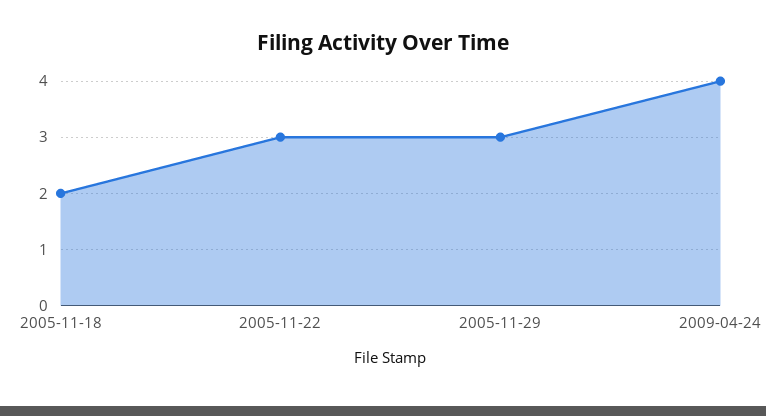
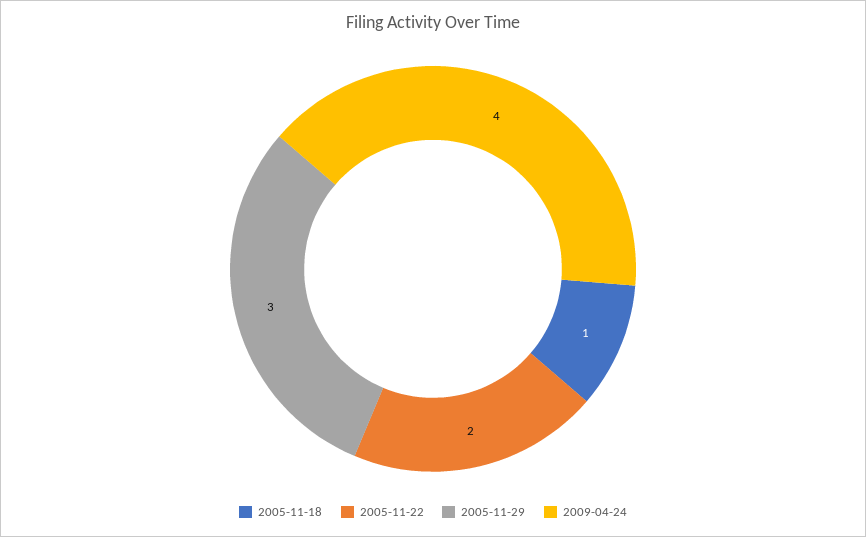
  {
-   "2005-11-18": 2,
+   "2005-11-18": 1,
-   "2005-11-22": 3,
+   "2005-11-22": 2,
    "2005-11-29": 3,
    "2009-04-24": 4
  }

